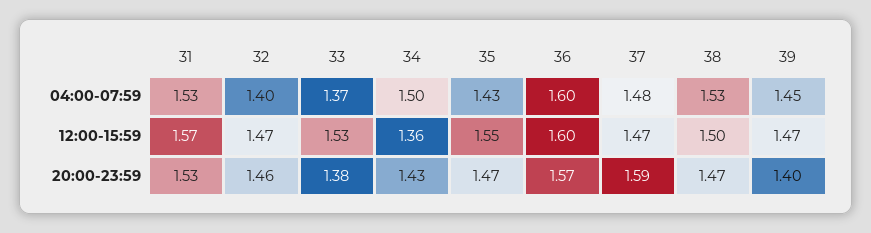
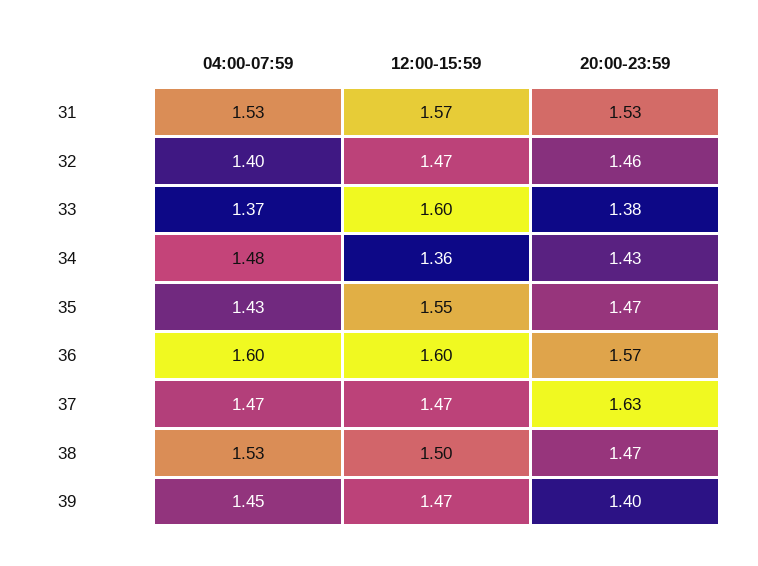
  {
    "31": {
      "04:00-07:59": 1.53,
      "12:00-15:59": 1.57,
      "20:00-23:59": 1.53
    },
    "32": {
      "04:00-07:59": 1.4,
      "12:00-15:59": 1.47,
      "20:00-23:59": 1.46
    },
    "33": {
      "04:00-07:59": 1.37,
-     "12:00-15:59": 1.53,
+     "12:00-15:59": 1.6,
      "20:00-23:59": 1.38
    },
    "34": {
-     "04:00-07:59": 1.5,
+     "04:00-07:59": 1.48,
      "12:00-15:59": 1.36,
      "20:00-23:59": 1.43
    },
    "35": {
      "04:00-07:59": 1.43,
      "12:00-15:59": 1.55,
      "20:00-23:59": 1.47
    },
    "36": {
      "04:00-07:59": 1.6,
      "12:00-15:59": 1.6,
      "20:00-23:59": 1.57
    },
    "37": {
-     "04:00-07:59": 1.48,
+     "04:00-07:59": 1.47,
      "12:00-15:59": 1.47,
-     "20:00-23:59": 1.59
+     "20:00-23:59": 1.63
    },
    "38": {
      "04:00-07:59": 1.53,
      "12:00-15:59": 1.5,
      "20:00-23:59": 1.47
    },
    "39": {
      "04:00-07:59": 1.45,
      "12:00-15:59": 1.47,
      "20:00-23:59": 1.4
    }
  }

